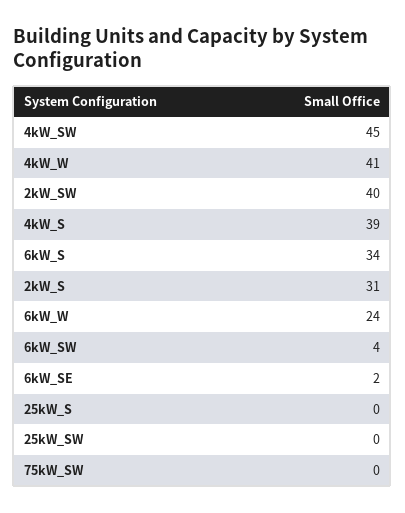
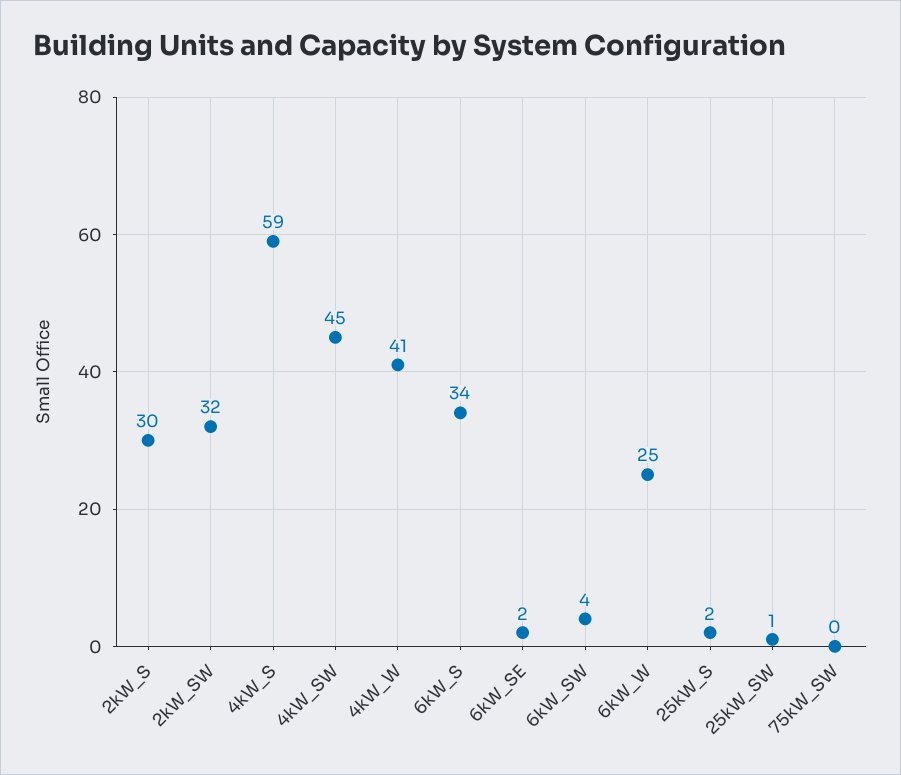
  {
    "4kW_SW": 45,
    "4kW_W": 41,
-   "2kW_SW": 40,
+   "2kW_SW": 32,
-   "4kW_S": 39,
+   "4kW_S": 59,
    "6kW_S": 34,
-   "2kW_S": 31,
+   "2kW_S": 30,
-   "6kW_W": 24,
+   "6kW_W": 25,
    "6kW_SW": 4,
    "6kW_SE": 2,
-   "25kW_S": 0,
+   "25kW_S": 2,
-   "25kW_SW": 0,
+   "25kW_SW": 1,
    "75kW_SW": 0
  }

